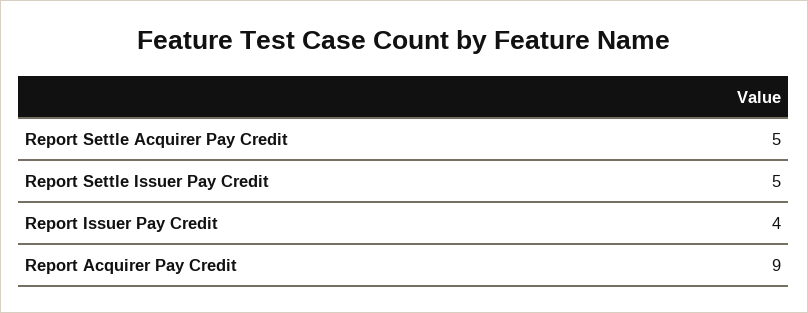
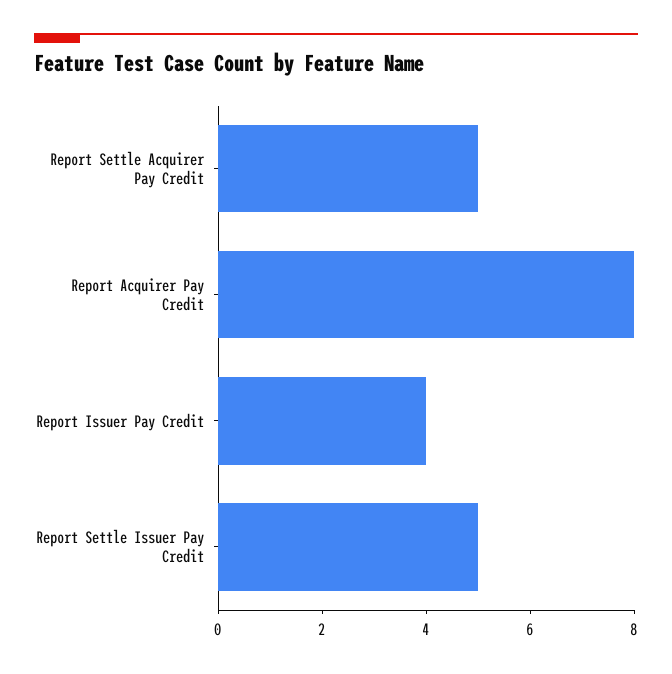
  {
    "Report Settle Acquirer Pay Credit": 5,
    "Report Settle Issuer Pay Credit": 5,
    "Report Issuer Pay Credit": 4,
-   "Report Acquirer Pay Credit": 9
+   "Report Acquirer Pay Credit": 8
  }

